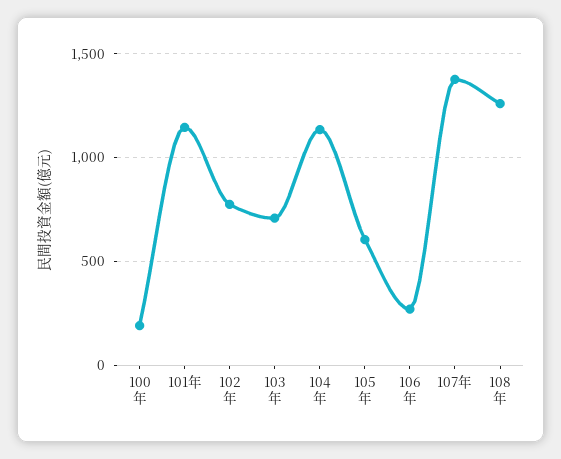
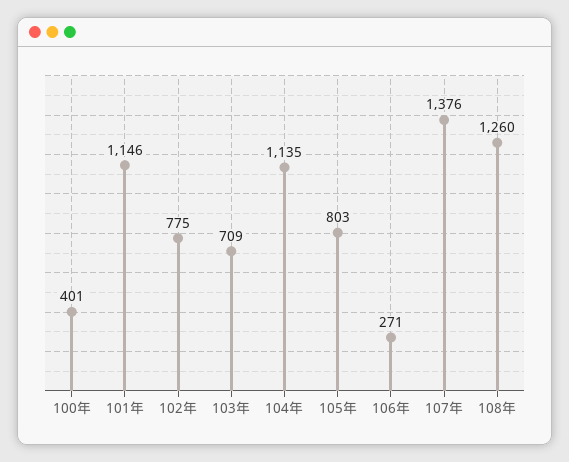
  {
-   "100年": 200,
+   "100年": 401,
    "101年": 1146,
    "102年": 775,
    "103年": 709,
    "104年": 1135,
-   "105年": 600,
+   "105年": 803,
    "106年": 271,
    "107年": 1376,
    "108年": 1260
  }

